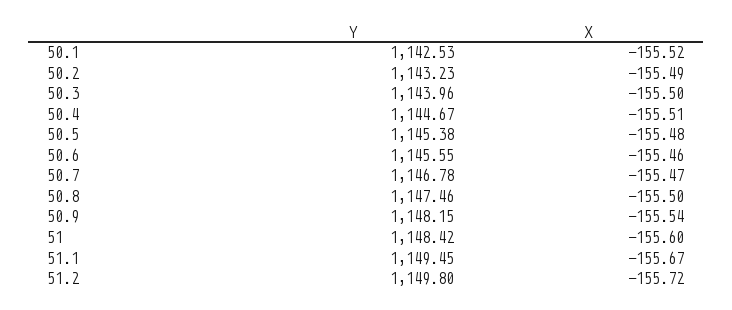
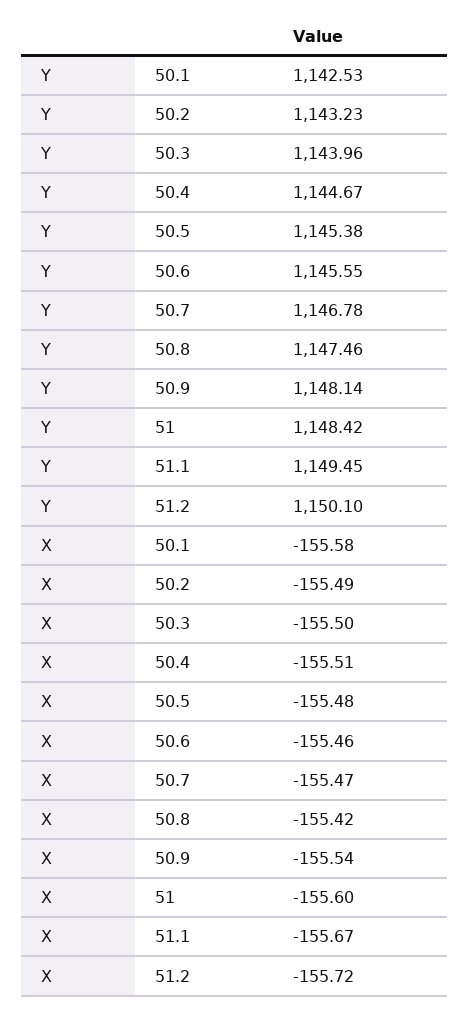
  {
    "Y": {
      "50.1": 1142.53,
      "50.2": 1143.23,
      "50.3": 1143.96,
      "50.4": 1144.67,
      "50.5": 1145.38,
      "50.6": 1145.55,
      "50.7": 1146.78,
      "50.8": 1147.46,
-     "50.9": 1148.15,
+     "50.9": 1148.14,
      "51": 1148.42,
      "51.1": 1149.45,
-     "51.2": 1149.8
+     "51.2": 1150.1
    },
    "X": {
-     "50.1": -155.52,
+     "50.1": -155.58,
      "50.2": -155.49,
      "50.3": -155.5,
      "50.4": -155.51,
      "50.5": -155.48,
      "50.6": -155.46,
      "50.7": -155.47,
-     "50.8": -155.5,
+     "50.8": -155.42,
      "50.9": -155.54,
      "51": -155.6,
      "51.1": -155.67,
      "51.2": -155.72
    }
  }

